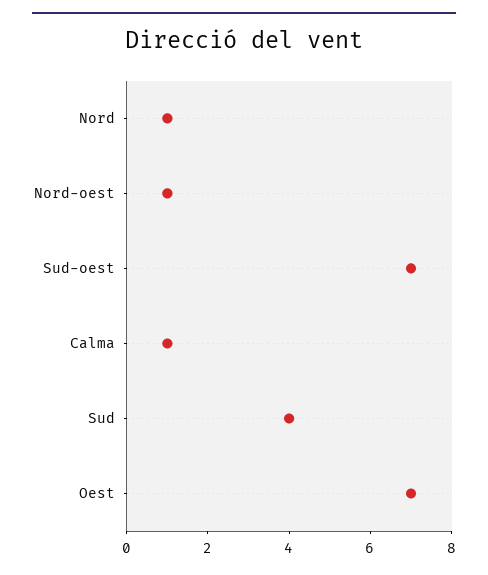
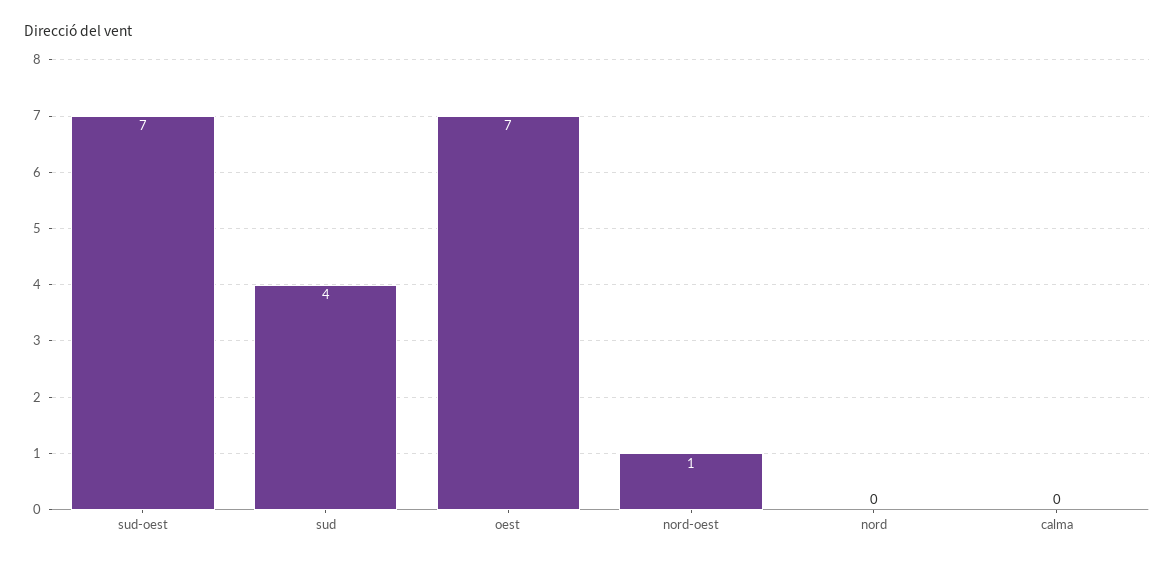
  {
-   "Nord": 1,
+   "Nord": 0,
    "Nord-oest": 1,
    "Sud-oest": 7,
-   "Calma": 1,
+   "Calma": 0,
    "Sud": 4,
    "Oest": 7
  }

